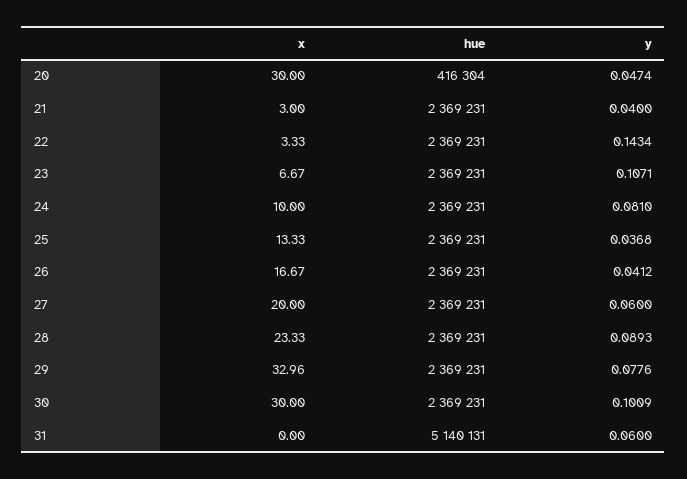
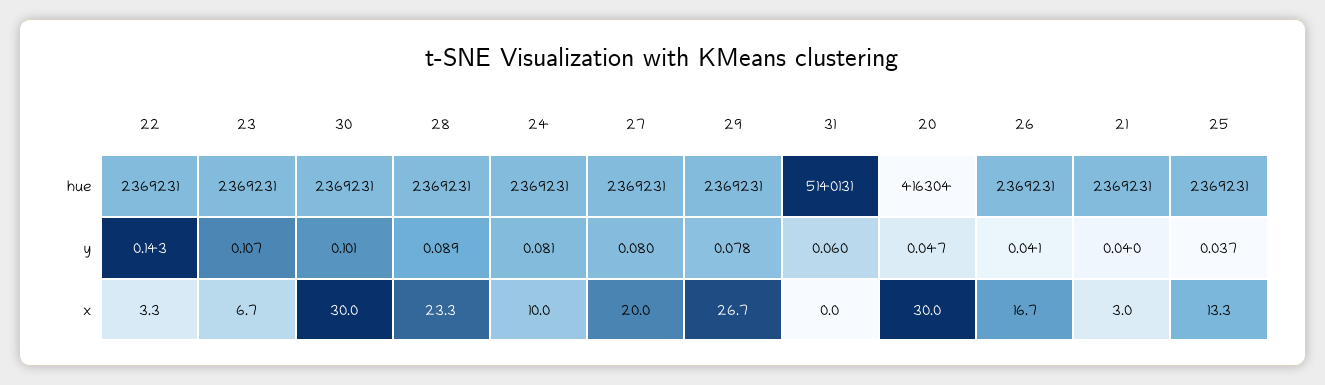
  {
    "x": {
      "20": 30,
      "21": 3,
      "22": 3.33,
      "23": 6.67,
      "24": 10,
      "25": 13.33,
      "26": 16.67,
      "27": 20,
      "28": 23.33,
-     "29": 32.96,
+     "29": 26.7,
      "30": 30,
      "31": 0
    },
    "hue": {
      "20": 416304,
      "21": 2369231,
      "22": 2369231,
      "23": 2369231,
      "24": 2369231,
      "25": 2369231,
      "26": 2369231,
      "27": 2369231,
      "28": 2369231,
      "29": 2369231,
      "30": 2369231,
      "31": 5140131
    },
    "y": {
      "20": 0.0474,
      "21": 0.04,
      "22": 0.1434,
      "23": 0.1071,
      "24": 0.081,
      "25": 0.0368,
      "26": 0.0412,
-     "27": 0.06,
+     "27": 0.08,
      "28": 0.0893,
      "29": 0.0776,
      "30": 0.1009,
      "31": 0.06
    }
  }

